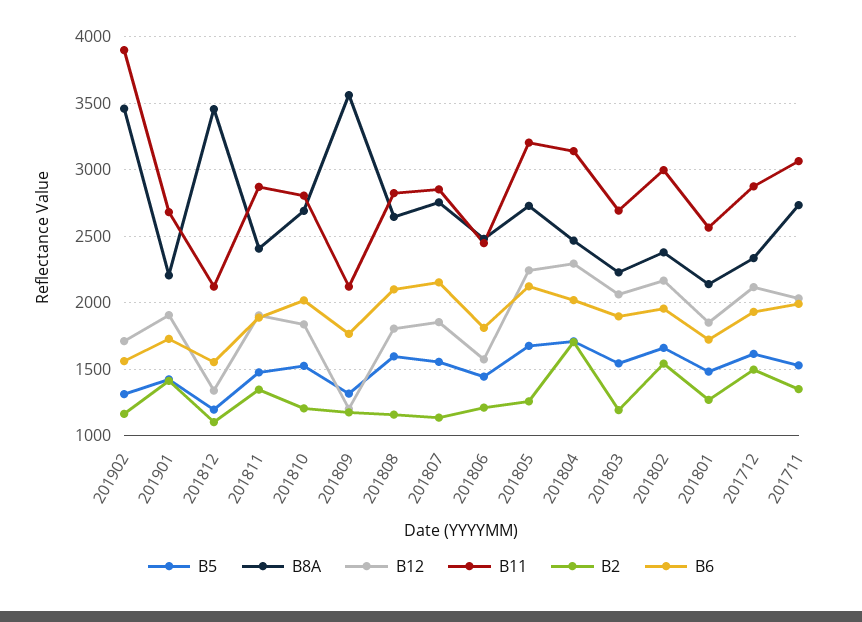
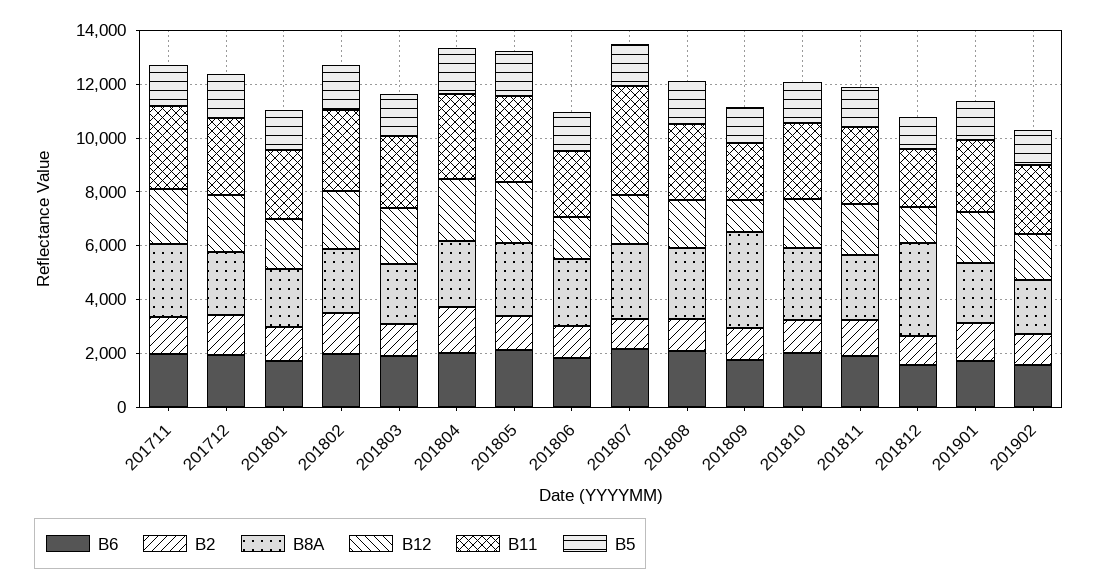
  {
    "B5": {
      "201902": 1300,
      "201901": 1400,
      "201812": 1200,
      "201811": 1500,
      "201810": 1550,
      "201809": 1300,
      "201808": 1600,
      "201807": 1550,
      "201806": 1450,
      "201805": 1700,
      "201804": 1700,
      "201803": 1550,
      "201802": 1650,
      "201801": 1500,
      "201712": 1600,
      "201711": 1550
    },
    "B8A": {
-     "201902": 3450,
+     "201902": 2000,
      "201901": 2200,
      "201812": 3450,
      "201811": 2400,
      "201810": 2700,
      "201809": 3550,
      "201808": 2650,
      "201807": 2750,
      "201806": 2500,
      "201805": 2750,
      "201804": 2450,
      "201803": 2250,
      "201802": 2400,
      "201801": 2150,
      "201712": 2350,
      "201711": 2750
    },
    "B12": {
      "201902": 1700,
      "201901": 1900,
      "201812": 1350,
      "201811": 1900,
      "201810": 1850,
      "201809": 1200,
      "201808": 1800,
      "201807": 1850,
      "201806": 1550,
      "201805": 2250,
      "201804": 2300,
      "201803": 2050,
      "201802": 2150,
      "201801": 1850,
      "201712": 2100,
      "201711": 2050
    },
    "B11": {
-     "201902": 3900,
+     "201902": 2500,
      "201901": 2700,
      "201812": 2100,
      "201811": 2850,
      "201810": 2800,
      "201809": 2100,
      "201808": 2800,
-     "201807": 2850,
+     "201807": 4000,
      "201806": 2450,
      "201805": 3200,
      "201804": 3150,
      "201803": 2700,
      "201802": 3000,
      "201801": 2550,
      "201712": 2900,
      "201711": 3050
    },
    "B2": {
      "201902": 1150,
      "201901": 1400,
      "201812": 1100,
      "201811": 1350,
      "201810": 1200,
      "201809": 1200,
      "201808": 1150,
      "201807": 1150,
      "201806": 1200,
      "201805": 1250,
      "201804": 1700,
      "201803": 1200,
      "201802": 1550,
      "201801": 1250,
      "201712": 1500,
      "201711": 1350
    },
    "B6": {
      "201902": 1550,
      "201901": 1750,
      "201812": 1550,
      "201811": 1900,
      "201810": 2000,
      "201809": 1750,
      "201808": 2100,
      "201807": 2150,
      "201806": 1800,
      "201805": 2100,
      "201804": 2000,
      "201803": 1900,
      "201802": 1950,
      "201801": 1700,
      "201712": 1950,
      "201711": 2000
    }
  }

